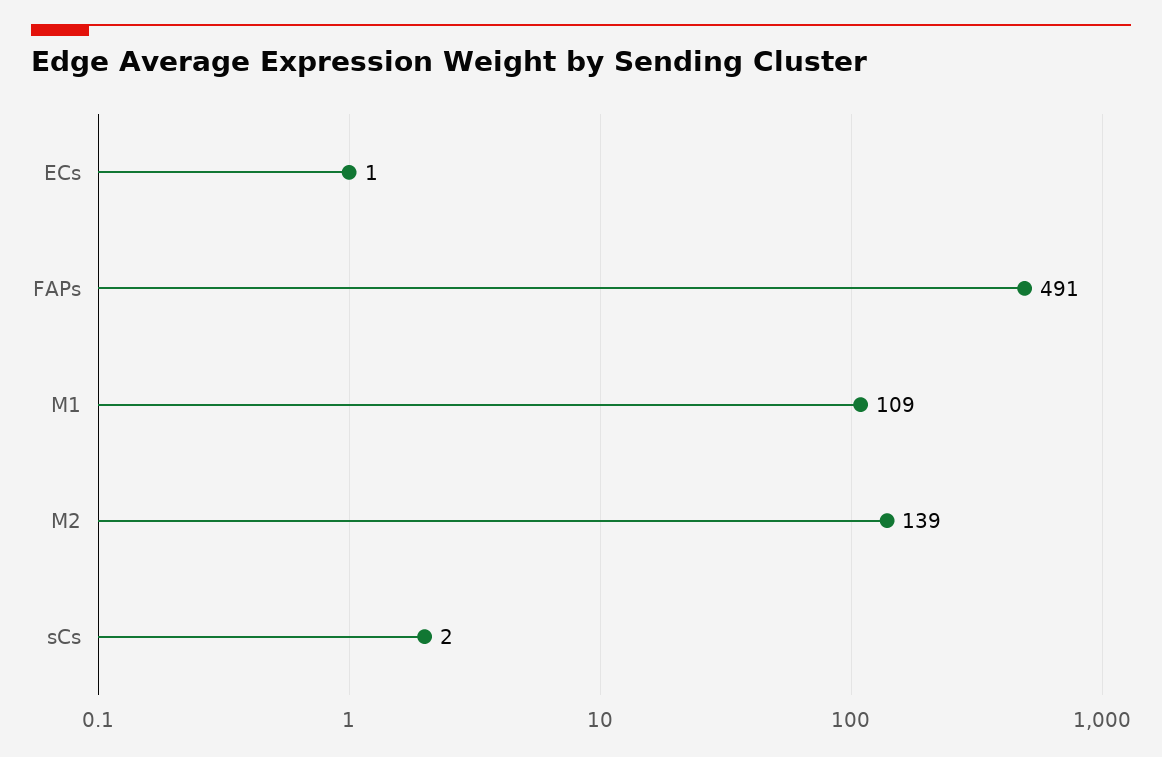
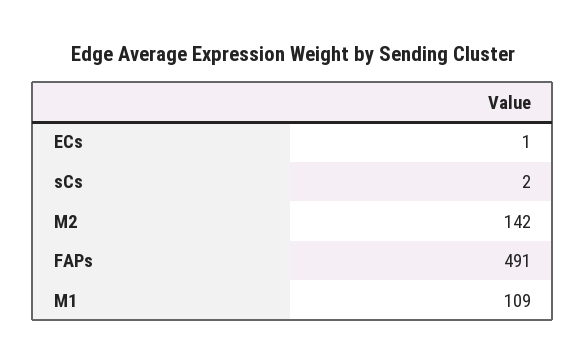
  {
    "ECs": 1,
    "FAPs": 491,
    "M1": 109,
-   "M2": 139,
+   "M2": 142,
    "sCs": 2
  }

